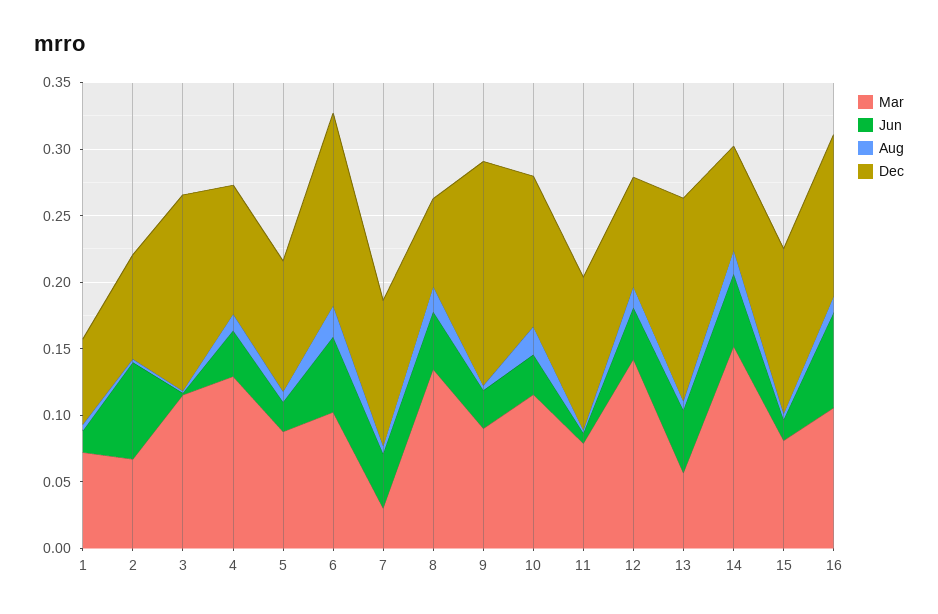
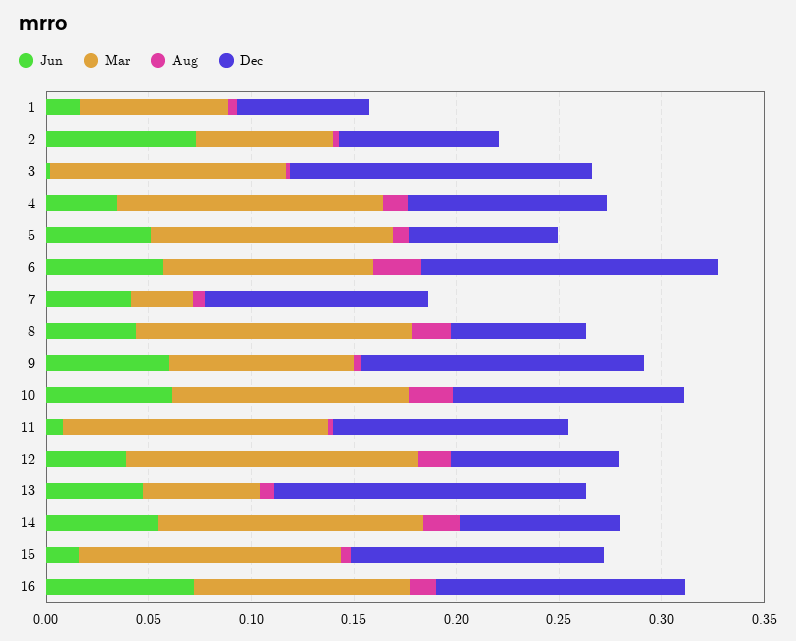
  {
    "Mar": {
      "1": 0.07,
      "2": 0.07,
      "3": 0.12,
      "4": 0.13,
-     "5": 0.09,
+     "5": 0.12,
      "6": 0.1,
      "7": 0.03,
      "8": 0.13,
      "9": 0.09,
      "10": 0.12,
-     "11": 0.08,
+     "11": 0.13,
      "12": 0.14,
      "13": 0.06,
-     "14": 0.15,
+     "14": 0.13,
-     "15": 0.08,
+     "15": 0.13,
      "16": 0.11
    },
    "Jun": {
      "1": 0.02,
      "2": 0.07,
      "3": 0,
      "4": 0.03,
-     "5": 0.02,
+     "5": 0.05,
      "6": 0.06,
      "7": 0.04,
      "8": 0.04,
-     "9": 0.03,
+     "9": 0.06,
-     "10": 0.03,
+     "10": 0.06,
      "11": 0.01,
      "12": 0.04,
      "13": 0.05,
      "14": 0.05,
      "15": 0.02,
      "16": 0.07
    },
    "Aug": {
      "1": 0,
      "2": 0,
      "3": 0,
      "4": 0.01,
      "5": 0.01,
      "6": 0.02,
      "7": 0.01,
      "8": 0.02,
      "9": 0,
      "10": 0.02,
      "11": 0,
      "12": 0.02,
      "13": 0.01,
      "14": 0.02,
      "15": 0,
      "16": 0.01
    },
    "Dec": {
      "1": 0.06,
      "2": 0.08,
      "3": 0.15,
      "4": 0.1,
-     "5": 0.1,
+     "5": 0.07,
      "6": 0.14,
      "7": 0.11,
      "8": 0.07,
-     "9": 0.17,
+     "9": 0.14,
      "10": 0.11,
      "11": 0.11,
      "12": 0.08,
      "13": 0.15,
      "14": 0.08,
      "15": 0.12,
      "16": 0.12
    }
  }

